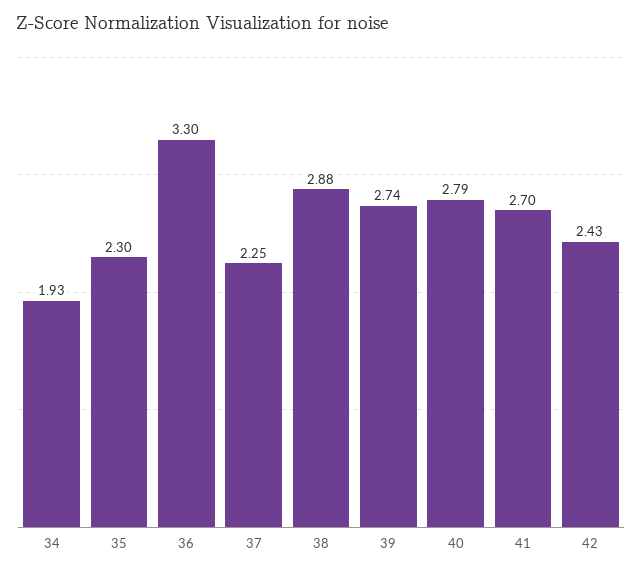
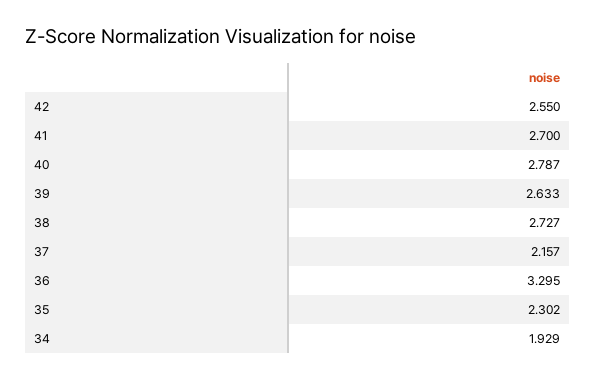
  {
    "34": 1.929,
    "35": 2.302,
    "36": 3.295,
-   "37": 2.25,
+   "37": 2.157,
-   "38": 2.88,
+   "38": 2.727,
-   "39": 2.74,
+   "39": 2.633,
    "40": 2.787,
    "41": 2.7,
-   "42": 2.43
+   "42": 2.55
  }

